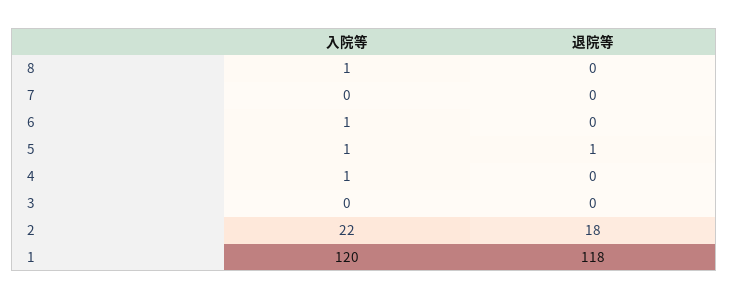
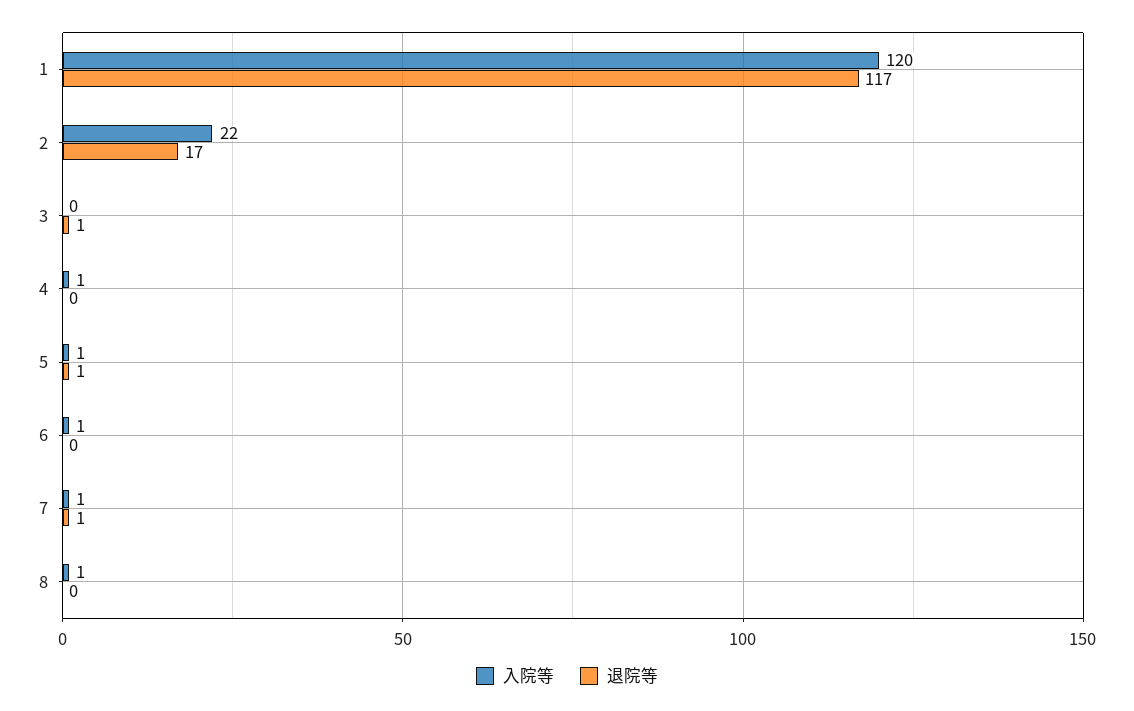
  {
    "入院等": {
      "8": 1,
-     "7": 0,
+     "7": 1,
      "6": 1,
      "5": 1,
      "4": 1,
      "3": 0,
      "2": 22,
      "1": 120
    },
    "退院等": {
      "8": 0,
-     "7": 0,
+     "7": 1,
      "6": 0,
      "5": 1,
      "4": 0,
-     "3": 0,
+     "3": 1,
-     "2": 18,
+     "2": 17,
-     "1": 118
+     "1": 117
    }
  }

